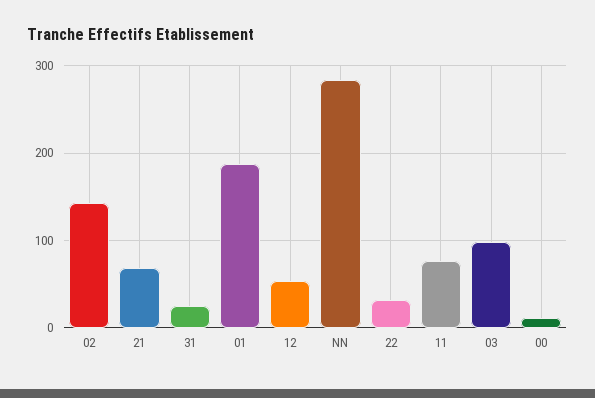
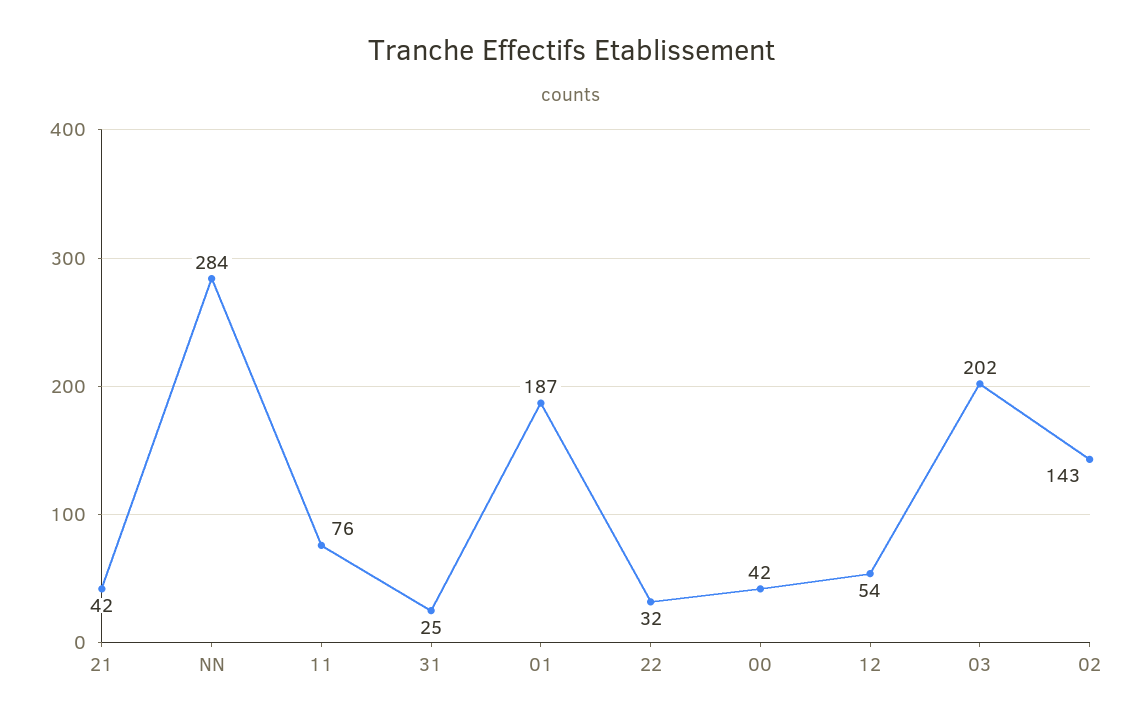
  {
    "02": 143,
-   "21": 70,
+   "21": 42,
    "31": 25,
    "01": 187,
    "12": 54,
    "NN": 284,
    "22": 32,
    "11": 76,
-   "03": 100,
+   "03": 202,
-   "00": 10
+   "00": 42
  }

